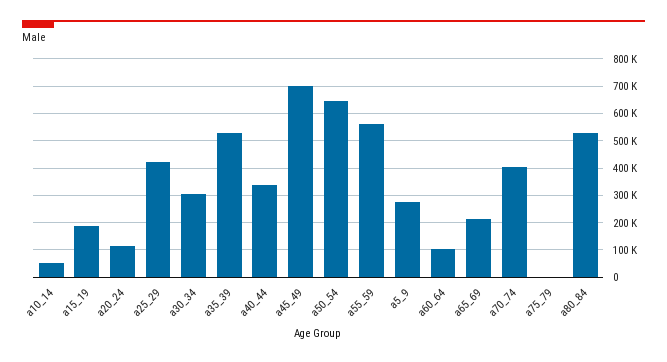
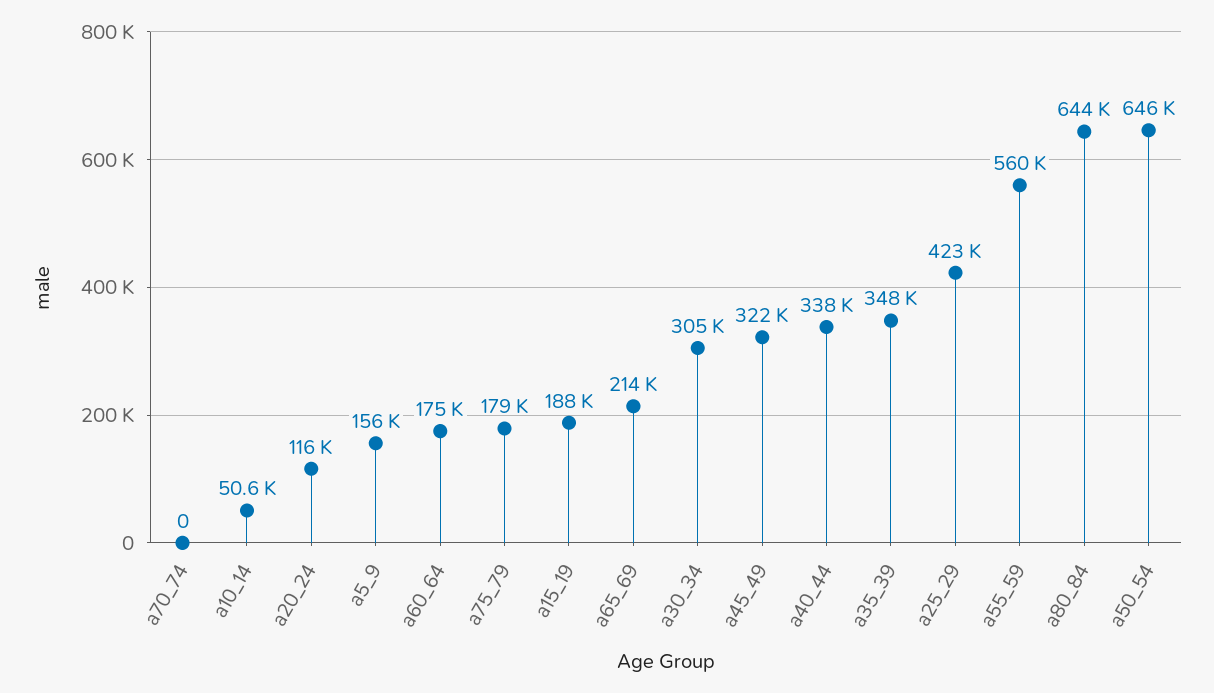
  {
    "a10_14": 50600,
    "a15_19": 188000,
    "a20_24": 116000,
    "a25_29": 423000,
    "a30_34": 305000,
-   "a35_39": 525000,
+   "a35_39": 348000,
    "a40_44": 338000,
-   "a45_49": 700000,
+   "a45_49": 322000,
    "a50_54": 646000,
    "a55_59": 560000,
-   "a5_9": 275000,
+   "a5_9": 156000,
-   "a60_64": 100000,
+   "a60_64": 175000,
    "a65_69": 214000,
-   "a70_74": 400000,
+   "a70_74": 0,
-   "a75_79": 0,
+   "a75_79": 179000,
-   "a80_84": 525000
+   "a80_84": 644000
  }

